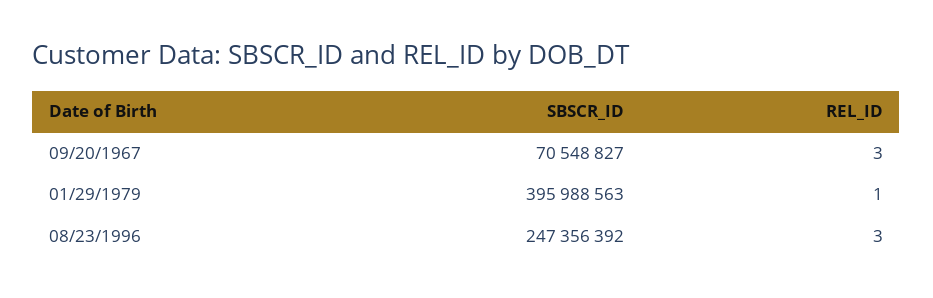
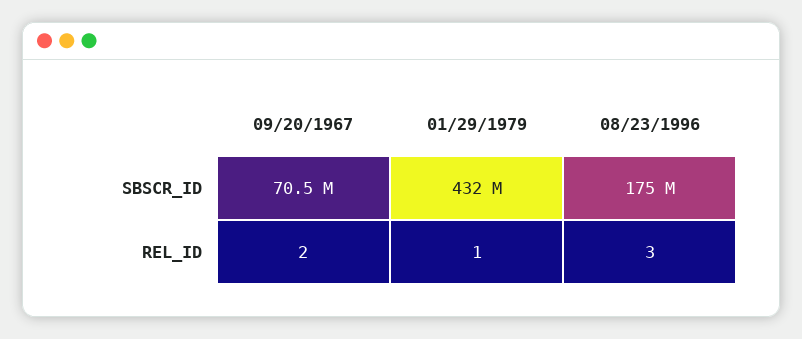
  {
    "SBSCR_ID": {
      "09/20/1967": 70548827,
-     "01/29/1979": 395988563,
+     "01/29/1979": 432000000,
-     "08/23/1996": 247356392
+     "08/23/1996": 175000000
    },
    "REL_ID": {
-     "09/20/1967": 3,
+     "09/20/1967": 2,
      "01/29/1979": 1,
      "08/23/1996": 3
    }
  }

